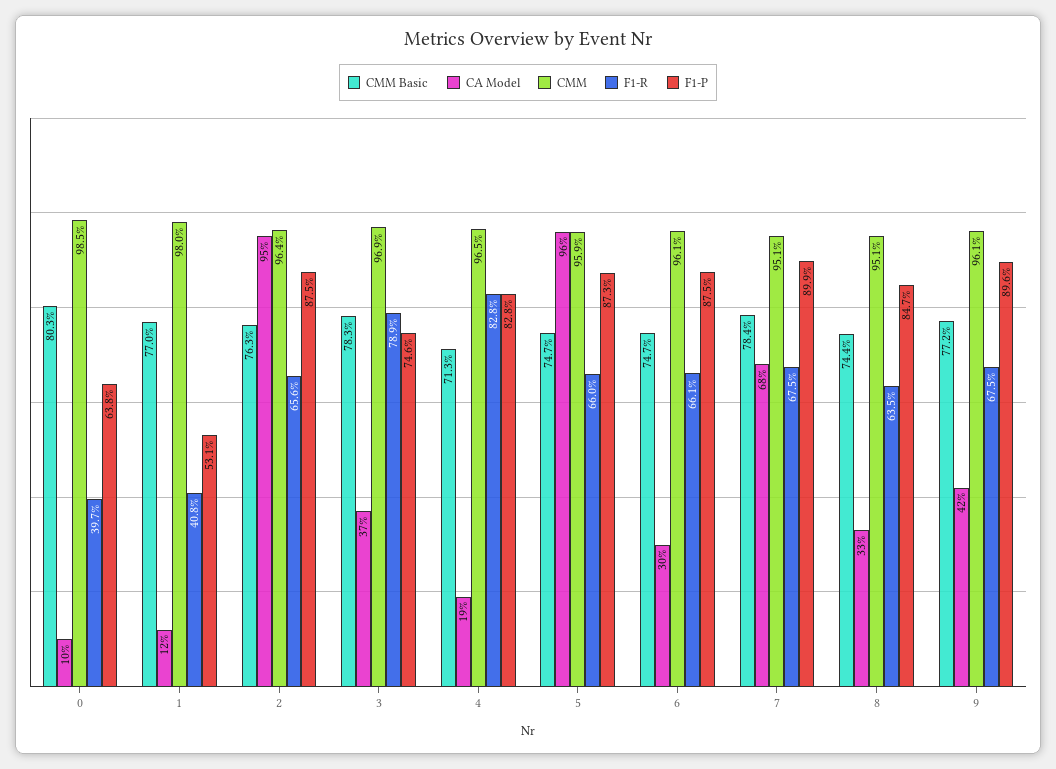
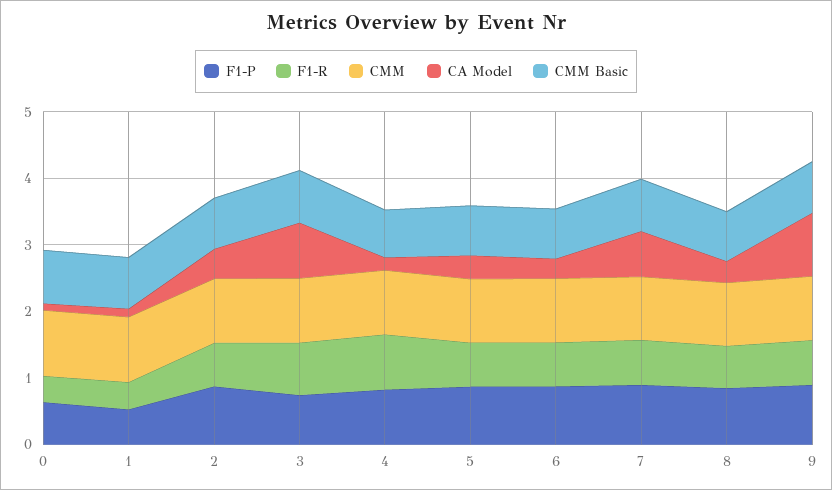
  {
    "CMM Basic": {
      "0": 0.803,
      "1": 0.77,
      "2": 0.763,
      "3": 0.783,
      "4": 0.713,
      "5": 0.747,
      "6": 0.747,
      "7": 0.784,
      "8": 0.744,
      "9": 0.772
    },
    "CA Model": {
      "0": 0.1,
      "1": 0.12,
-     "2": 0.95,
+     "2": 0.4,
-     "3": 0.37,
+     "3": 0.8,
      "4": 0.19,
-     "5": 0.96,
+     "5": 0.4,
      "6": 0.3,
      "7": 0.68,
      "8": 0.33,
-     "9": 0.42
+     "9": 1
    },
    "CMM": {
      "0": 0.985,
      "1": 0.98,
      "2": 0.964,
      "3": 0.969,
      "4": 0.965,
      "5": 0.959,
      "6": 0.961,
      "7": 0.951,
      "8": 0.951,
      "9": 0.961
    },
    "F1-R": {
      "0": 0.397,
      "1": 0.408,
      "2": 0.656,
      "3": 0.789,
      "4": 0.828,
      "5": 0.66,
      "6": 0.661,
      "7": 0.675,
      "8": 0.635,
      "9": 0.675
    },
    "F1-P": {
      "0": 0.638,
      "1": 0.531,
      "2": 0.875,
      "3": 0.746,
      "4": 0.828,
      "5": 0.873,
      "6": 0.875,
      "7": 0.899,
      "8": 0.847,
      "9": 0.896
    }
  }

